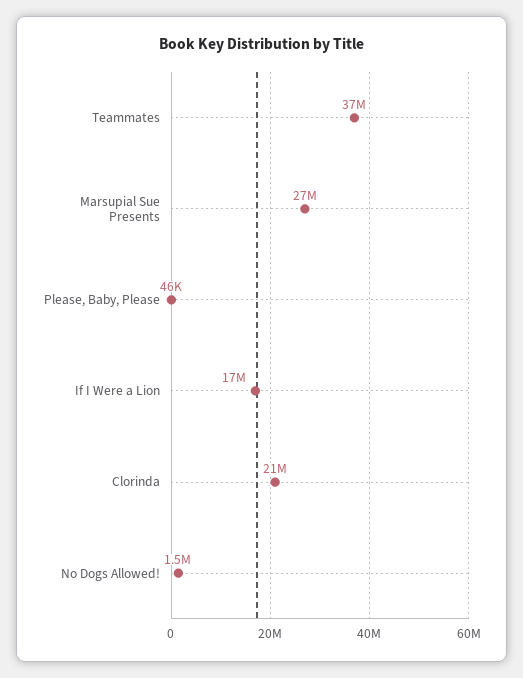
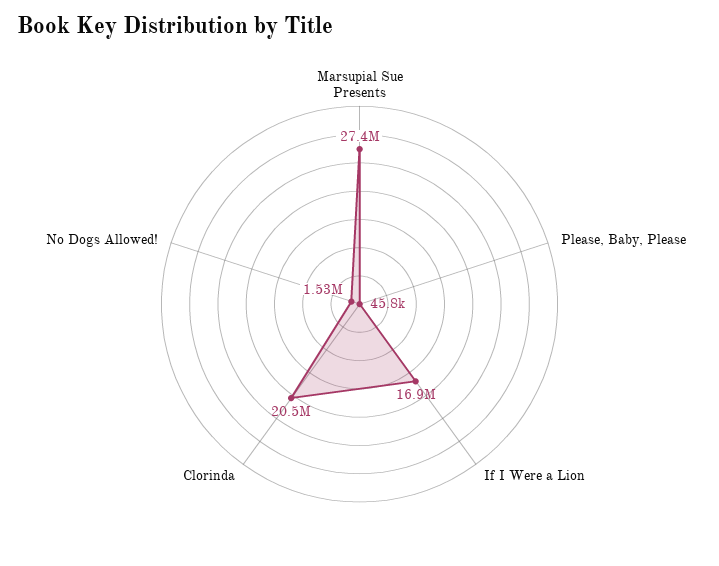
  {
-   "Teammates": 37000000,
    "Marsupial Sue Presents": 27400000,
    "Please, Baby, Please": 45800,
    "If I Were a Lion": 16900000,
    "Clorinda": 20500000,
    "No Dogs Allowed!": 1530000
  }

